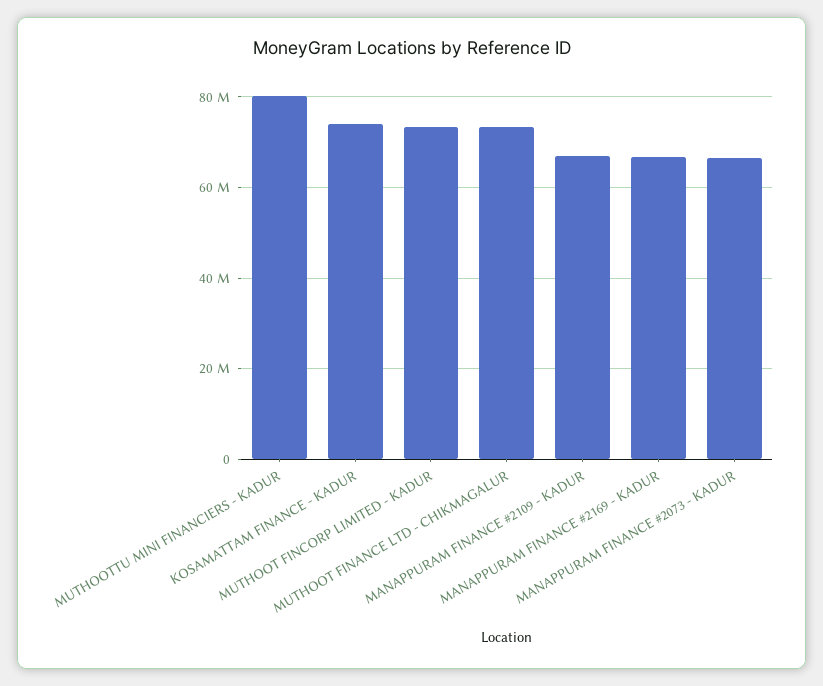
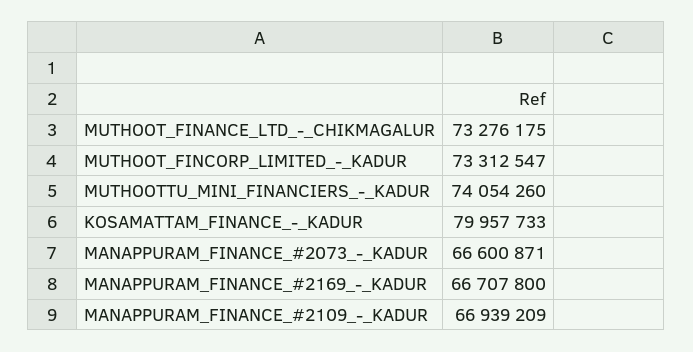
  {
-   "MUTHOOTTU MINI FINANCIERS - KADUR": 80000000,
+   "MUTHOOTTU MINI FINANCIERS - KADUR": 74054260,
-   "KOSAMATTAM FINANCE - KADUR": 74000000,
+   "KOSAMATTAM FINANCE - KADUR": 79957733,
    "MUTHOOT FINCORP LIMITED - KADUR": 73312547,
    "MUTHOOT FINANCE LTD - CHIKMAGALUR": 73276175,
    "MANAPPURAM FINANCE #2109 - KADUR": 66939209,
    "MANAPPURAM FINANCE #2169 - KADUR": 66707800,
    "MANAPPURAM FINANCE #2073 - KADUR": 66600871
  }

